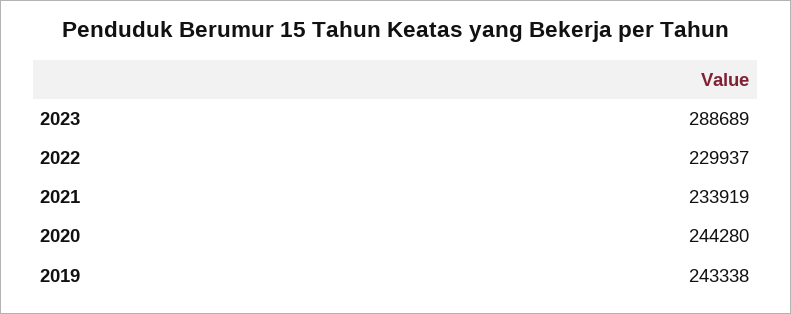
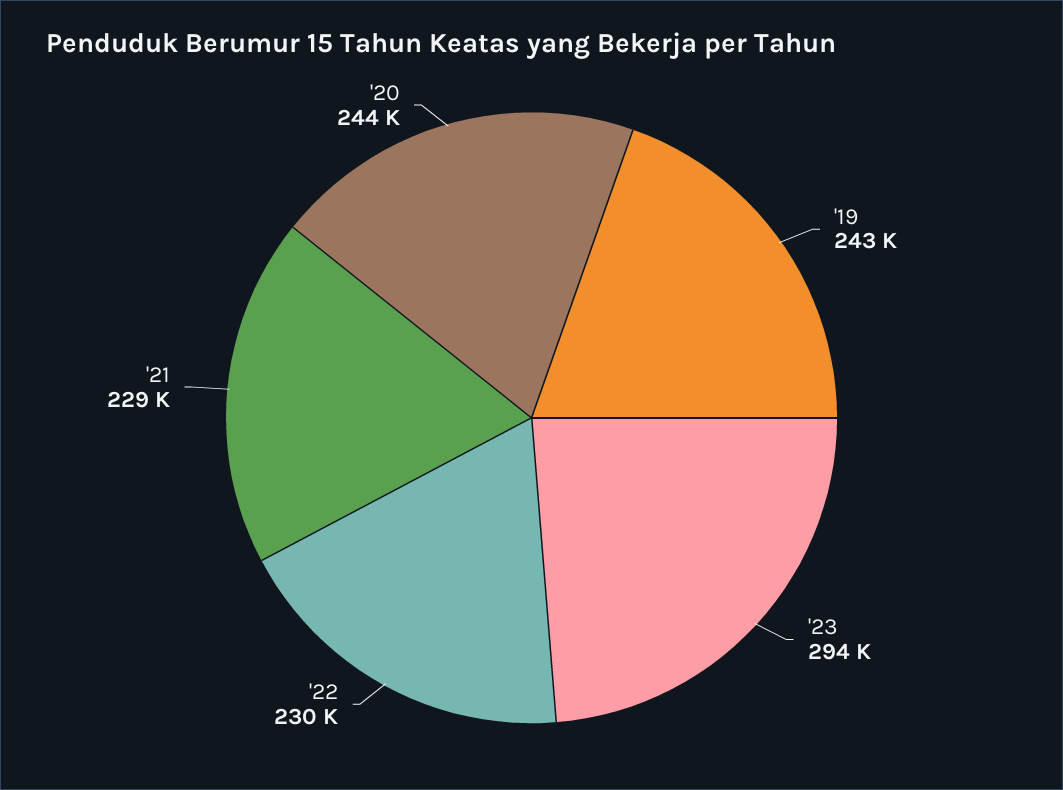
  {
-   "2023": 288689,
+   "2023": 294000,
    "2022": 229937,
-   "2021": 233919,
+   "2021": 229000,
    "2020": 244280,
    "2019": 243338
  }

